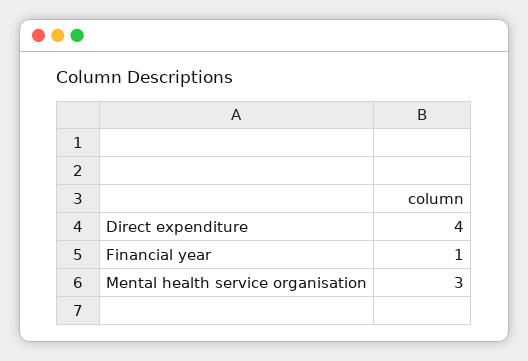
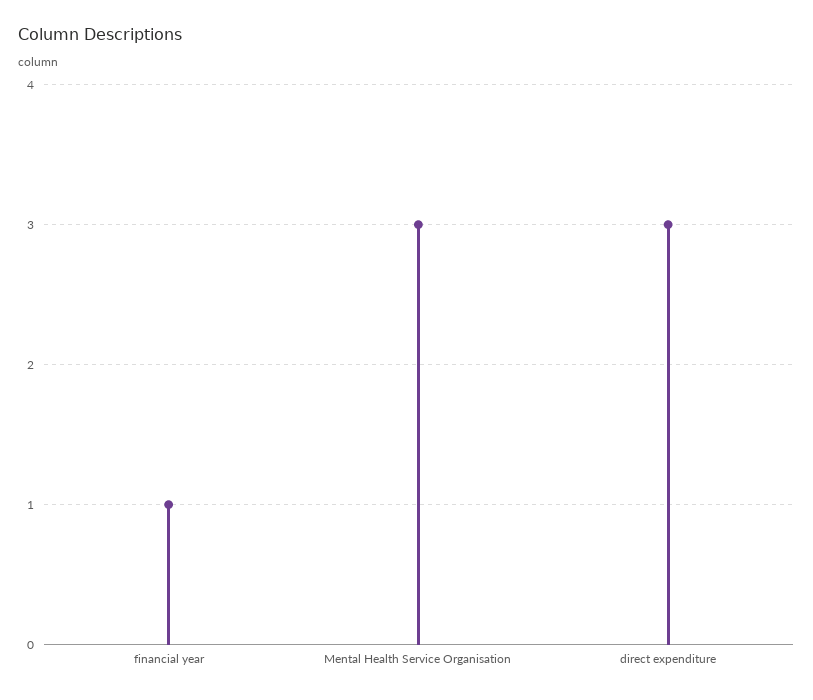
  {
-   "Direct expenditure": 4,
+   "Direct expenditure": 3,
    "Financial year": 1,
    "Mental health service organisation": 3
  }

